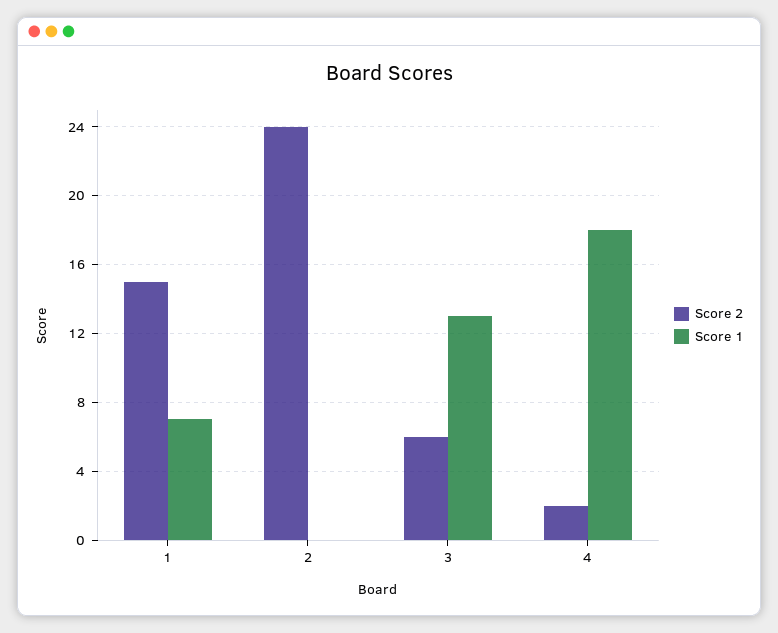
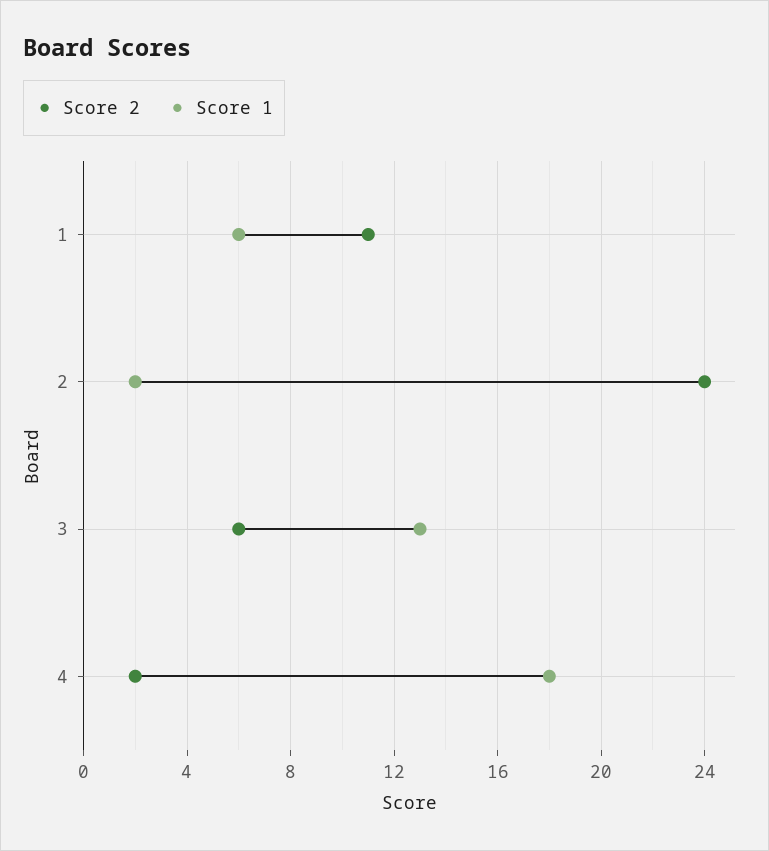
  {
    "Score 2": {
-     "1": 15,
+     "1": 11,
      "2": 24,
      "3": 6,
      "4": 2
    },
    "Score 1": {
-     "1": 7,
+     "1": 6,
-     "2": 0,
+     "2": 2,
      "3": 13,
      "4": 18
    }
  }

